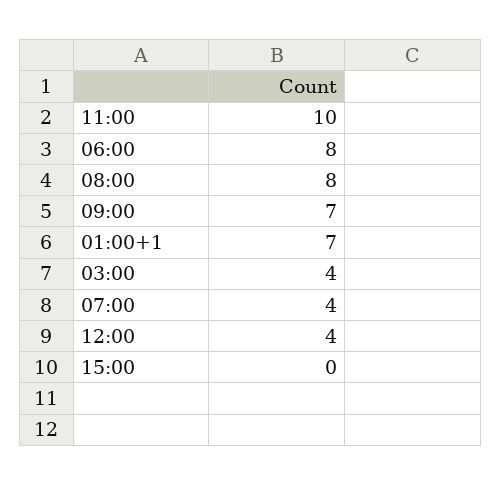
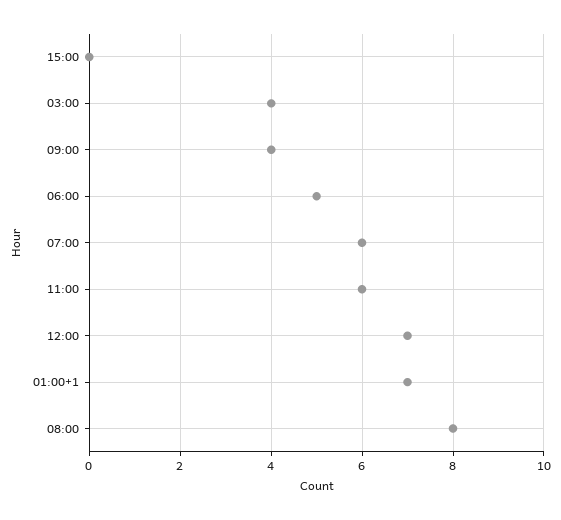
  {
-   "11:00": 10,
+   "11:00": 6,
-   "06:00": 8,
+   "06:00": 5,
    "08:00": 8,
-   "09:00": 7,
+   "09:00": 4,
    "01:00+1": 7,
    "03:00": 4,
-   "07:00": 4,
+   "07:00": 6,
-   "12:00": 4,
+   "12:00": 7,
    "15:00": 0
  }

